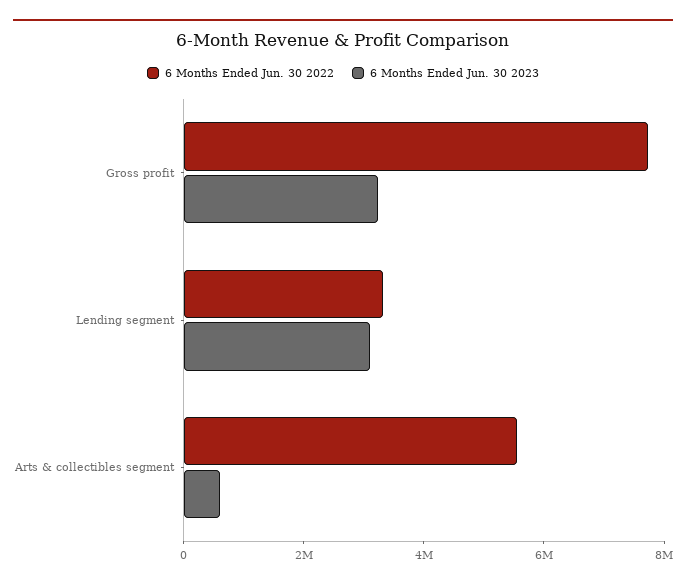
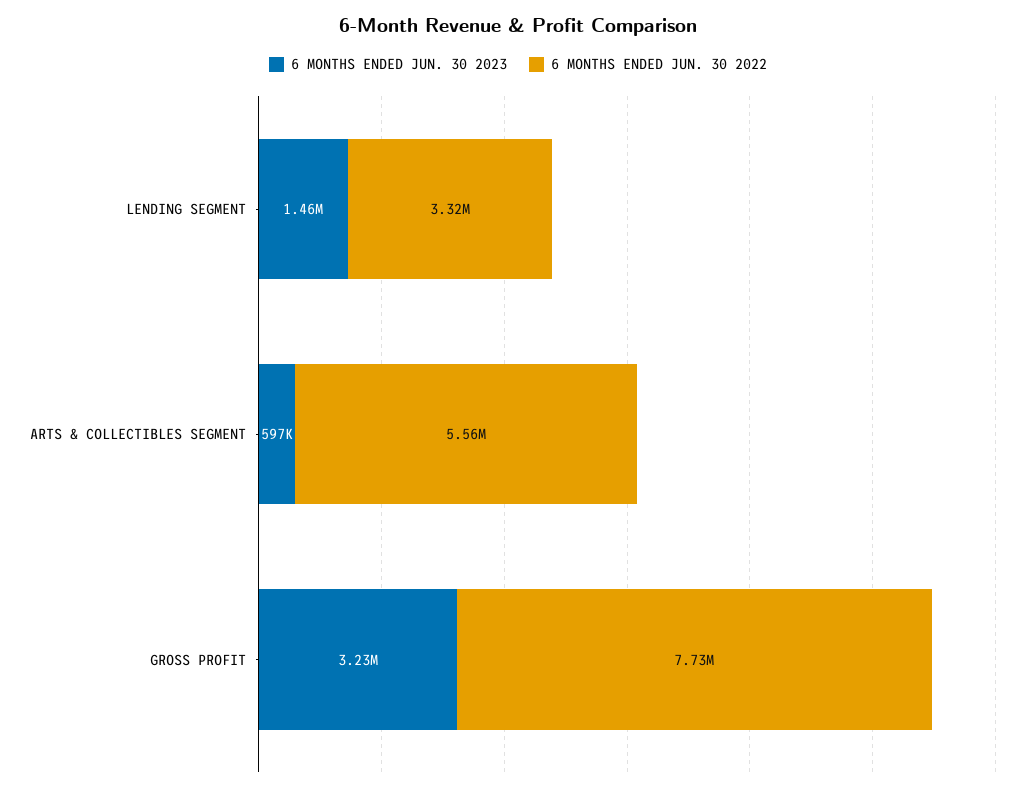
  {
    "6 Months Ended Jun. 30 2022": {
      "Gross profit": 7730000,
      "Lending segment": 3320000,
      "Arts & collectibles segment": 5560000
    },
    "6 Months Ended Jun. 30 2023": {
      "Gross profit": 3230000,
-     "Lending segment": 3000000,
+     "Lending segment": 1460000,
      "Arts & collectibles segment": 597000
    }
  }

